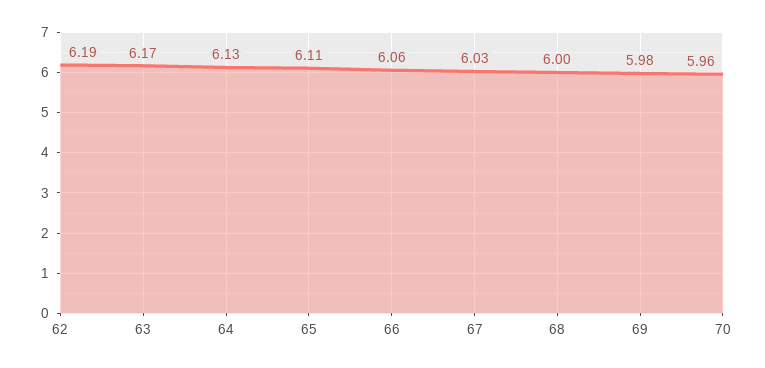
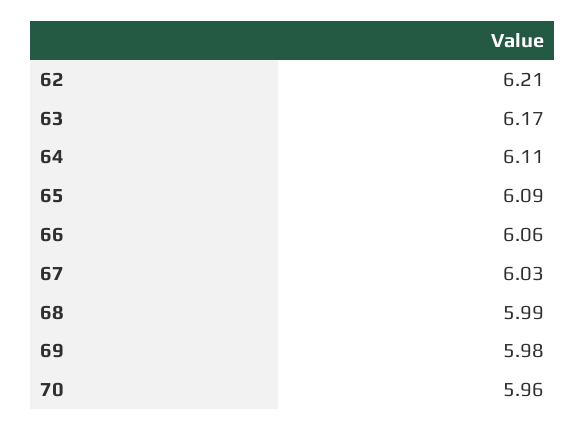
  {
-   "62": 6.19,
+   "62": 6.21,
    "63": 6.17,
-   "64": 6.13,
+   "64": 6.11,
-   "65": 6.11,
+   "65": 6.09,
    "66": 6.06,
    "67": 6.03,
-   "68": 6,
+   "68": 5.99,
    "69": 5.98,
    "70": 5.96
  }

